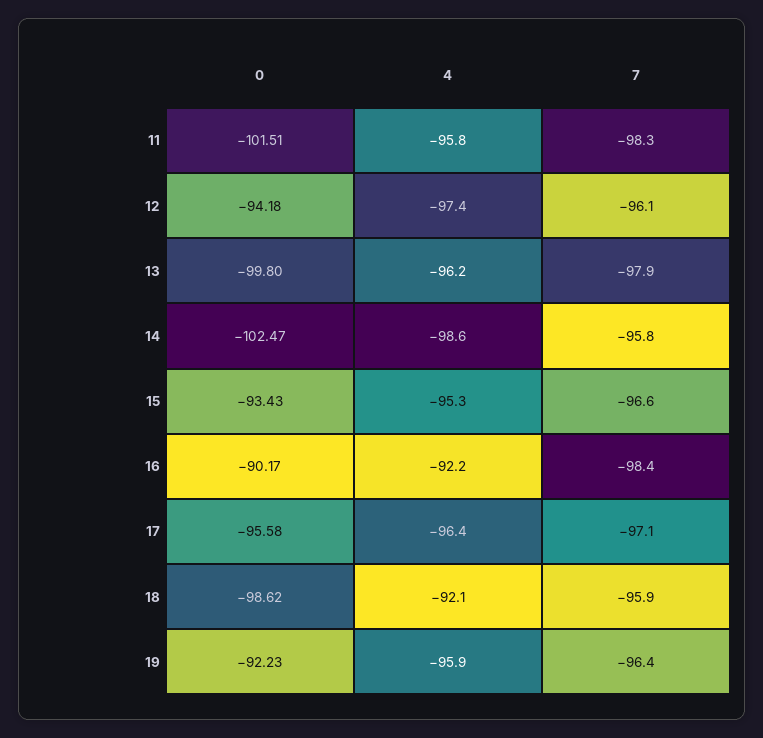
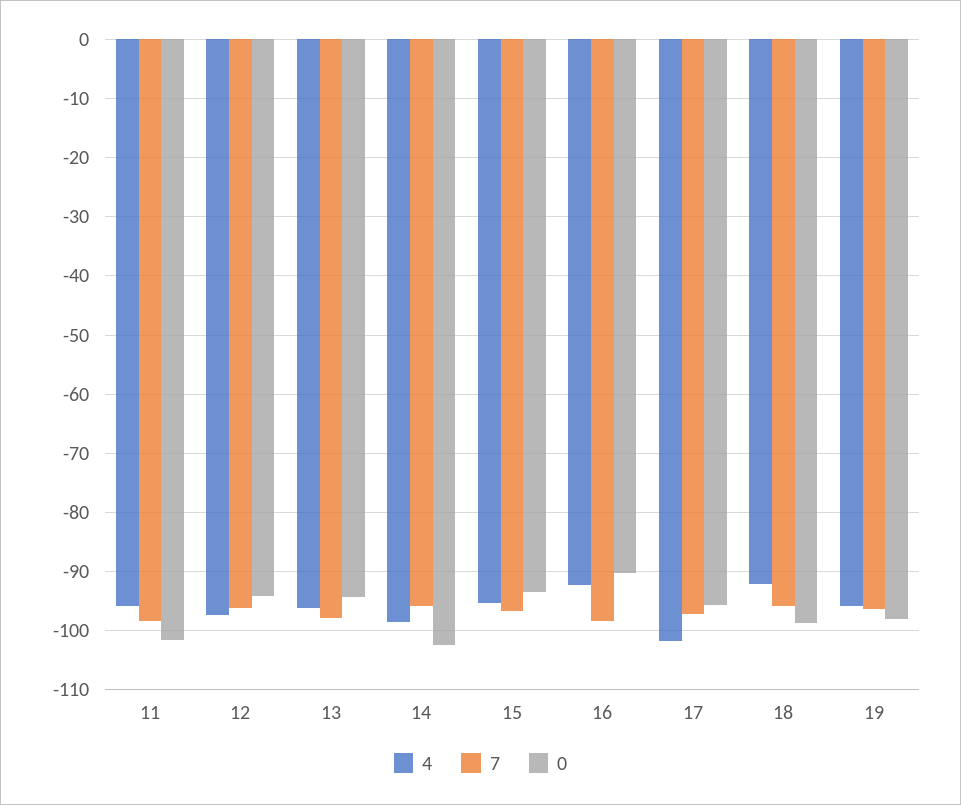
  {
    "0": {
      "11": -101.51,
      "12": -94.18,
-     "13": -99.8,
+     "13": -94,
      "14": -102.47,
      "15": -93.43,
      "16": -90.17,
      "17": -95.58,
      "18": -98.62,
-     "19": -92.23
+     "19": -98
    },
    "4": {
      "11": -95.8,
      "12": -97.4,
      "13": -96.2,
      "14": -98.6,
      "15": -95.3,
      "16": -92.2,
-     "17": -96.4,
+     "17": -102,
      "18": -92.1,
      "19": -95.9
    },
    "7": {
      "11": -98.3,
      "12": -96.1,
      "13": -97.9,
      "14": -95.8,
      "15": -96.6,
      "16": -98.4,
      "17": -97.1,
      "18": -95.9,
      "19": -96.4
    }
  }

